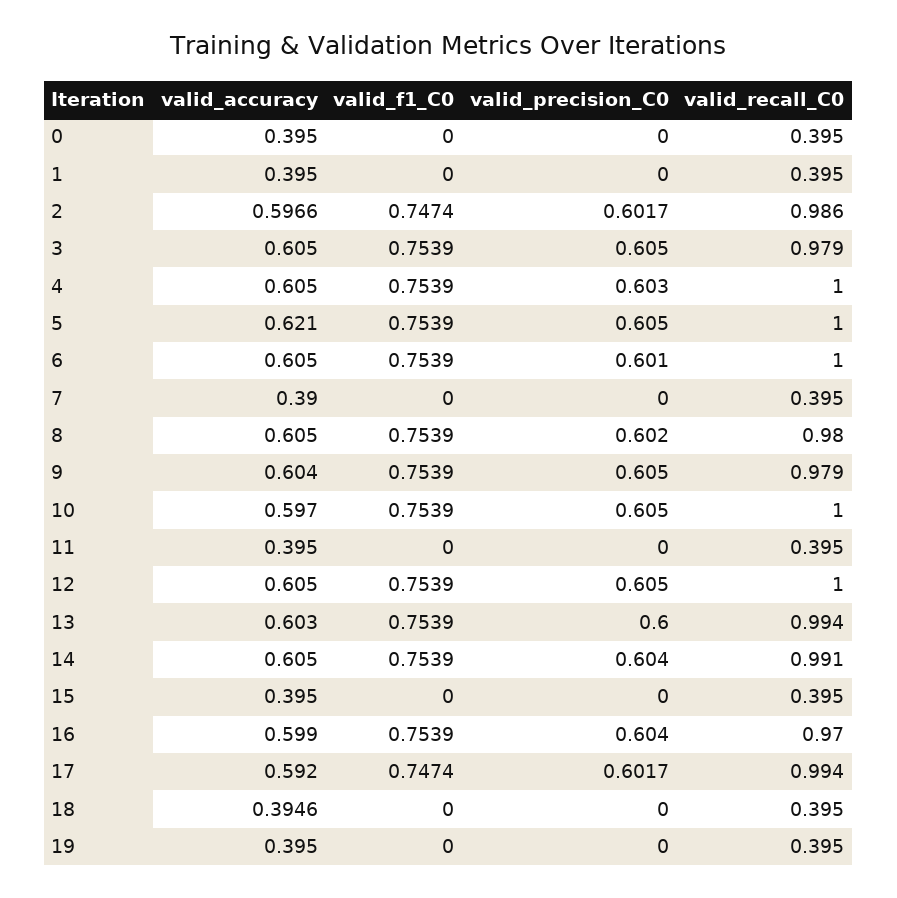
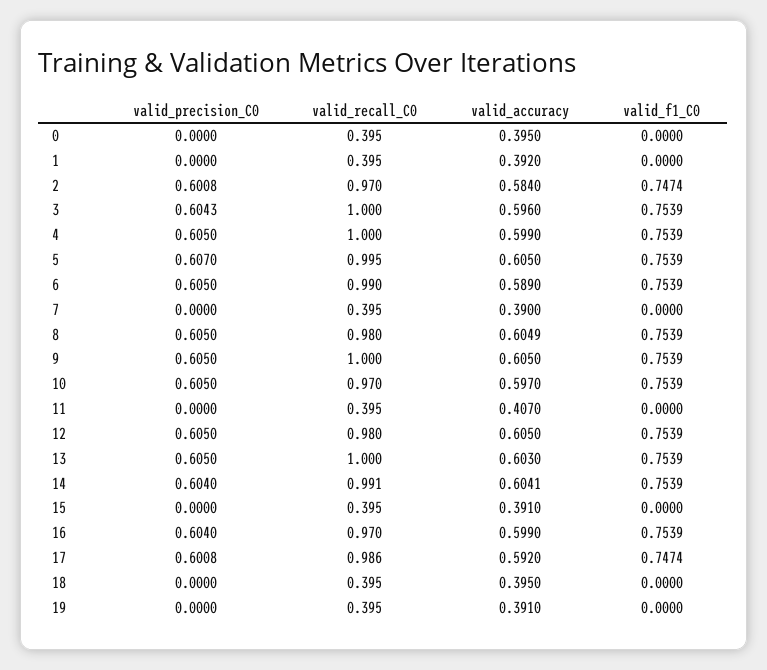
  {
    "valid_accuracy": {
      "0": 0.395,
-     "1": 0.395,
+     "1": 0.392,
-     "2": 0.5966,
+     "2": 0.584,
-     "3": 0.605,
+     "3": 0.596,
-     "4": 0.605,
+     "4": 0.599,
-     "5": 0.621,
+     "5": 0.605,
-     "6": 0.605,
+     "6": 0.589,
      "7": 0.39,
-     "8": 0.605,
+     "8": 0.6049,
-     "9": 0.604,
+     "9": 0.605,
      "10": 0.597,
-     "11": 0.395,
+     "11": 0.407,
      "12": 0.605,
      "13": 0.603,
-     "14": 0.605,
+     "14": 0.6041,
-     "15": 0.395,
+     "15": 0.391,
      "16": 0.599,
      "17": 0.592,
-     "18": 0.3946,
+     "18": 0.395,
-     "19": 0.395
+     "19": 0.391
    },
    "valid_f1_C0": {
      "0": 0,
      "1": 0,
      "2": 0.7474,
      "3": 0.7539,
      "4": 0.7539,
      "5": 0.7539,
      "6": 0.7539,
      "7": 0,
      "8": 0.7539,
      "9": 0.7539,
      "10": 0.7539,
      "11": 0,
      "12": 0.7539,
      "13": 0.7539,
      "14": 0.7539,
      "15": 0,
      "16": 0.7539,
      "17": 0.7474,
      "18": 0,
      "19": 0
    },
    "valid_precision_C0": {
      "0": 0,
      "1": 0,
-     "2": 0.6017,
+     "2": 0.6008,
-     "3": 0.605,
+     "3": 0.6043,
-     "4": 0.603,
+     "4": 0.605,
-     "5": 0.605,
+     "5": 0.607,
-     "6": 0.601,
+     "6": 0.605,
      "7": 0,
-     "8": 0.602,
+     "8": 0.605,
      "9": 0.605,
      "10": 0.605,
      "11": 0,
      "12": 0.605,
-     "13": 0.6,
+     "13": 0.605,
      "14": 0.604,
      "15": 0,
      "16": 0.604,
-     "17": 0.6017,
+     "17": 0.6008,
      "18": 0,
      "19": 0
    },
    "valid_recall_C0": {
      "0": 0.395,
      "1": 0.395,
-     "2": 0.986,
+     "2": 0.97,
-     "3": 0.979,
+     "3": 1,
      "4": 1,
-     "5": 1,
+     "5": 0.995,
-     "6": 1,
+     "6": 0.99,
      "7": 0.395,
      "8": 0.98,
-     "9": 0.979,
+     "9": 1,
-     "10": 1,
+     "10": 0.97,
      "11": 0.395,
-     "12": 1,
+     "12": 0.98,
-     "13": 0.994,
+     "13": 1,
      "14": 0.991,
      "15": 0.395,
      "16": 0.97,
-     "17": 0.994,
+     "17": 0.986,
      "18": 0.395,
      "19": 0.395
    }
  }

